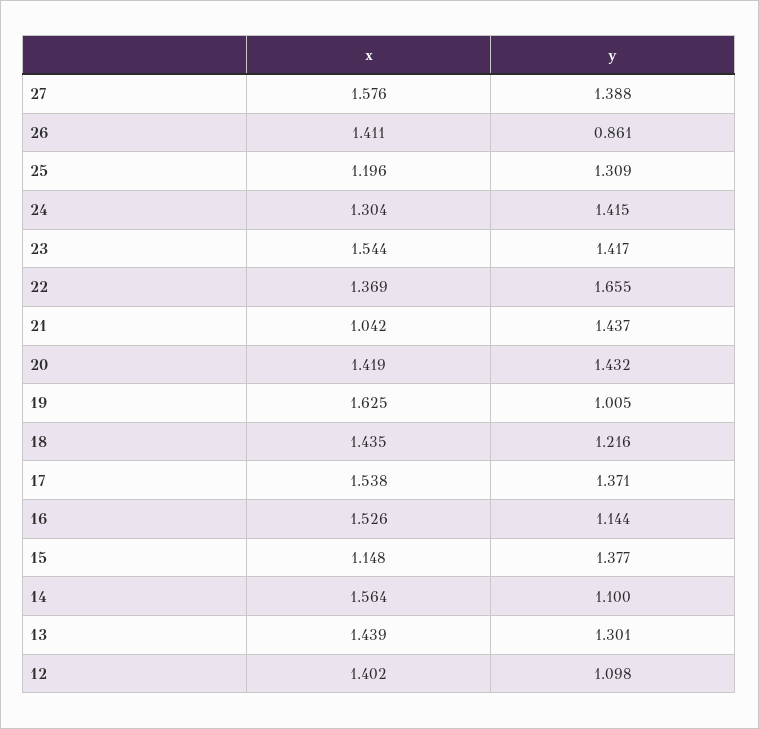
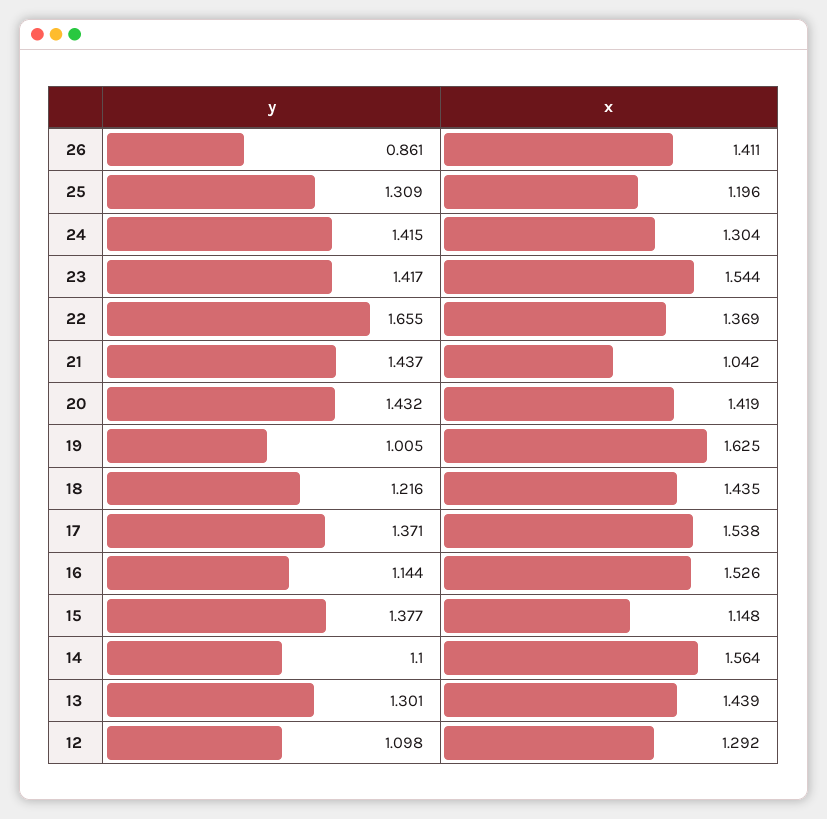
  {
    "x": {
-     "27": 1.576,
      "26": 1.411,
      "25": 1.196,
      "24": 1.304,
      "23": 1.544,
      "22": 1.369,
      "21": 1.042,
      "20": 1.419,
      "19": 1.625,
      "18": 1.435,
      "17": 1.538,
      "16": 1.526,
      "15": 1.148,
      "14": 1.564,
      "13": 1.439,
-     "12": 1.402
+     "12": 1.292
    },
    "y": {
-     "27": 1.388,
      "26": 0.861,
      "25": 1.309,
      "24": 1.415,
      "23": 1.417,
      "22": 1.655,
      "21": 1.437,
      "20": 1.432,
      "19": 1.005,
      "18": 1.216,
      "17": 1.371,
      "16": 1.144,
      "15": 1.377,
      "14": 1.1,
      "13": 1.301,
      "12": 1.098
    }
  }

